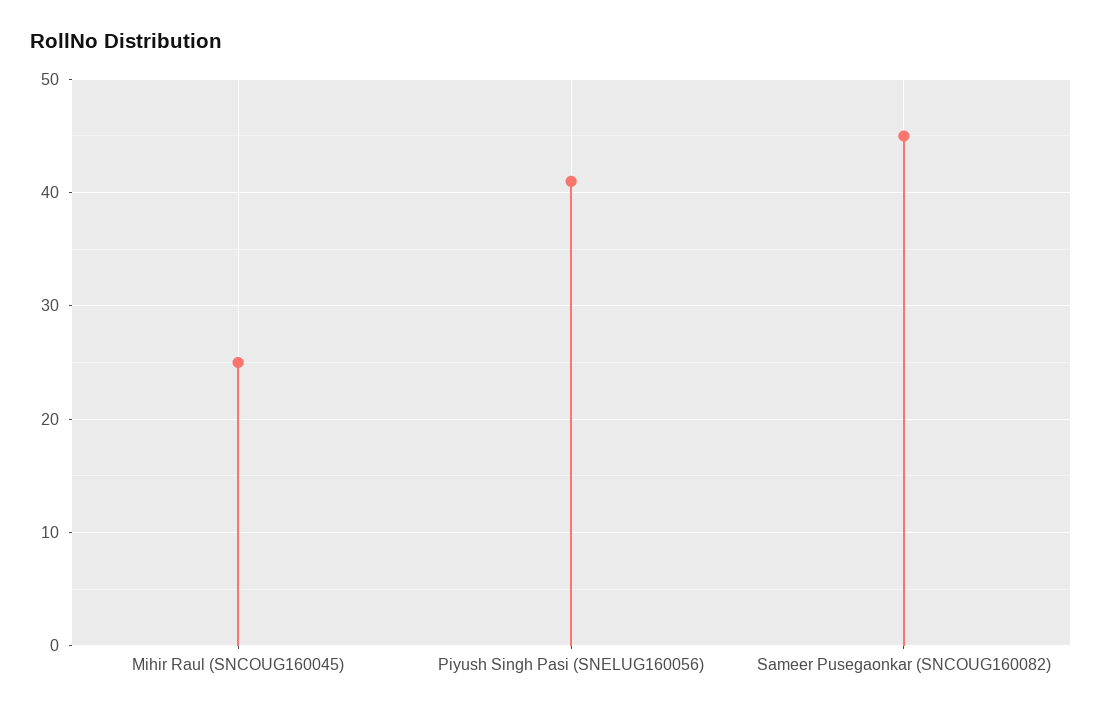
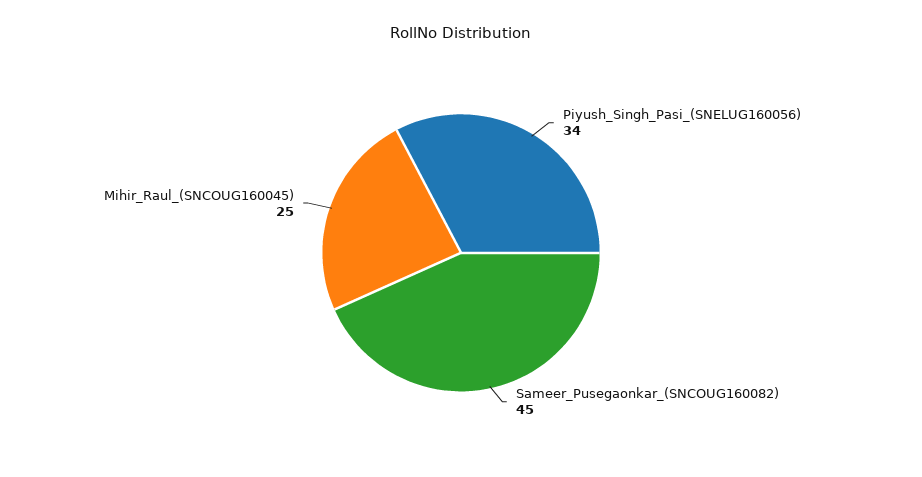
  {
    "Mihir Raul (SNCOUG160045)": 25,
-   "Piyush Singh Pasi (SNELUG160056)": 41,
+   "Piyush Singh Pasi (SNELUG160056)": 34,
    "Sameer Pusegaonkar (SNCOUG160082)": 45
  }

